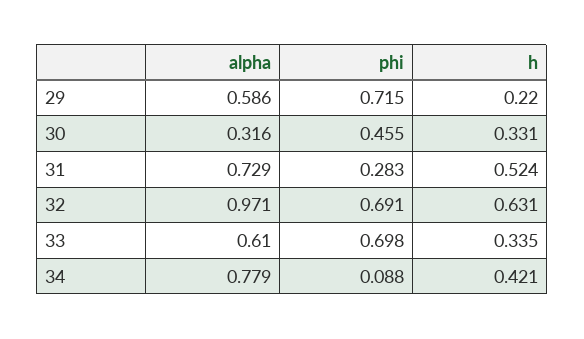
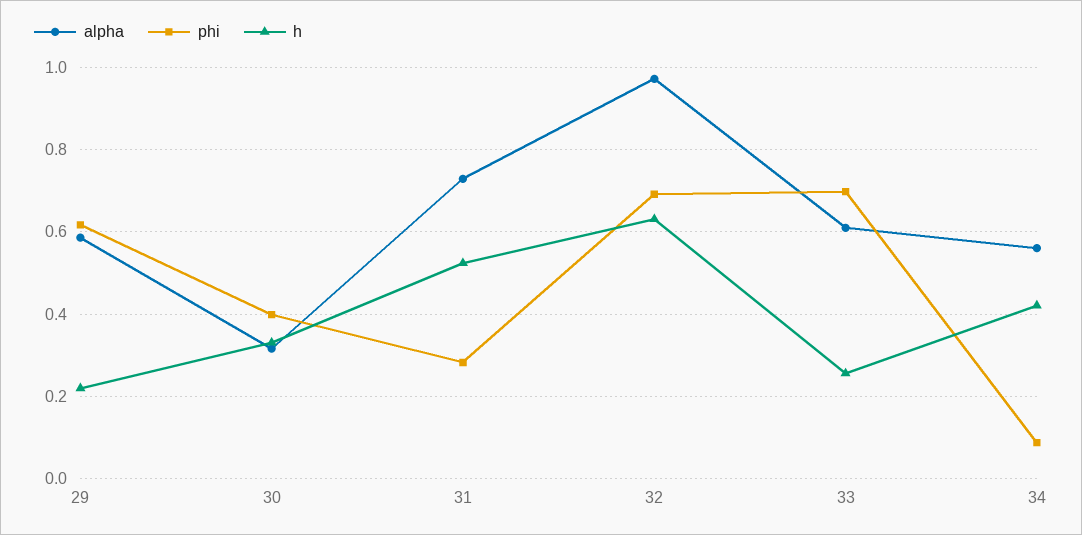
  {
    "alpha": {
      "29": 0.586,
      "30": 0.316,
      "31": 0.729,
      "32": 0.971,
      "33": 0.61,
-     "34": 0.779
+     "34": 0.56
    },
    "phi": {
-     "29": 0.715,
+     "29": 0.62,
-     "30": 0.455,
+     "30": 0.4,
      "31": 0.283,
      "32": 0.691,
      "33": 0.698,
      "34": 0.088
    },
    "h": {
      "29": 0.22,
      "30": 0.331,
      "31": 0.524,
      "32": 0.631,
-     "33": 0.335,
+     "33": 0.26,
      "34": 0.421
    }
  }

